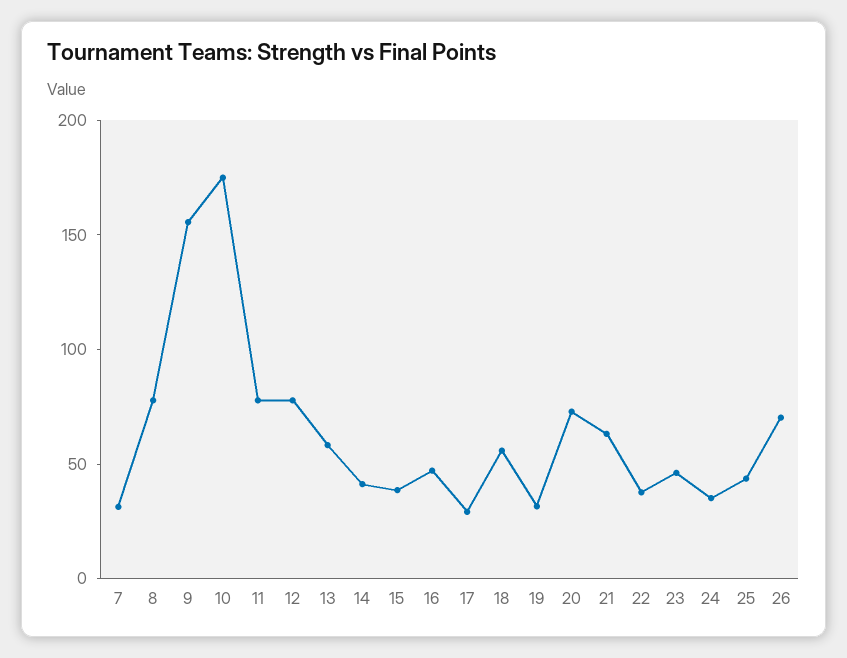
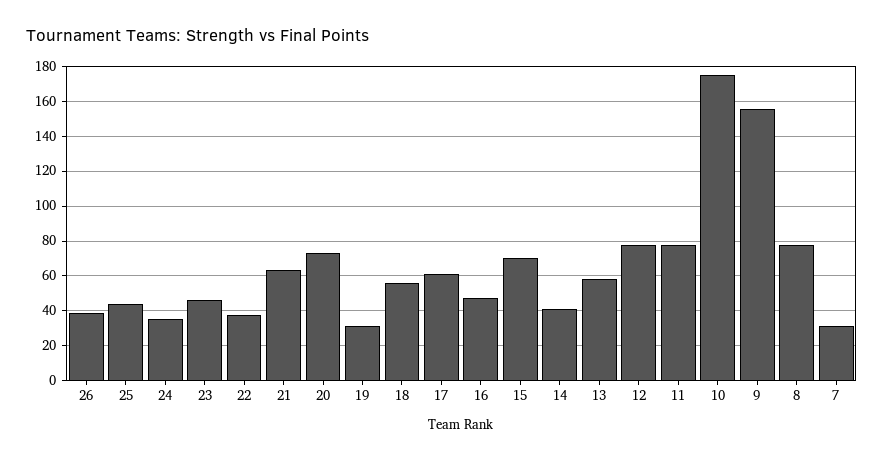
  {
    "7": 30,
    "8": 80,
    "9": 155,
    "10": 175,
    "11": 80,
    "12": 80,
    "13": 60,
    "14": 40,
-   "15": 40,
+   "15": 70,
    "16": 45,
-   "17": 30,
+   "17": 60,
    "18": 55,
    "19": 30,
    "20": 75,
    "21": 65,
    "22": 40,
    "23": 45,
    "24": 35,
    "25": 45,
-   "26": 70
+   "26": 40
  }

